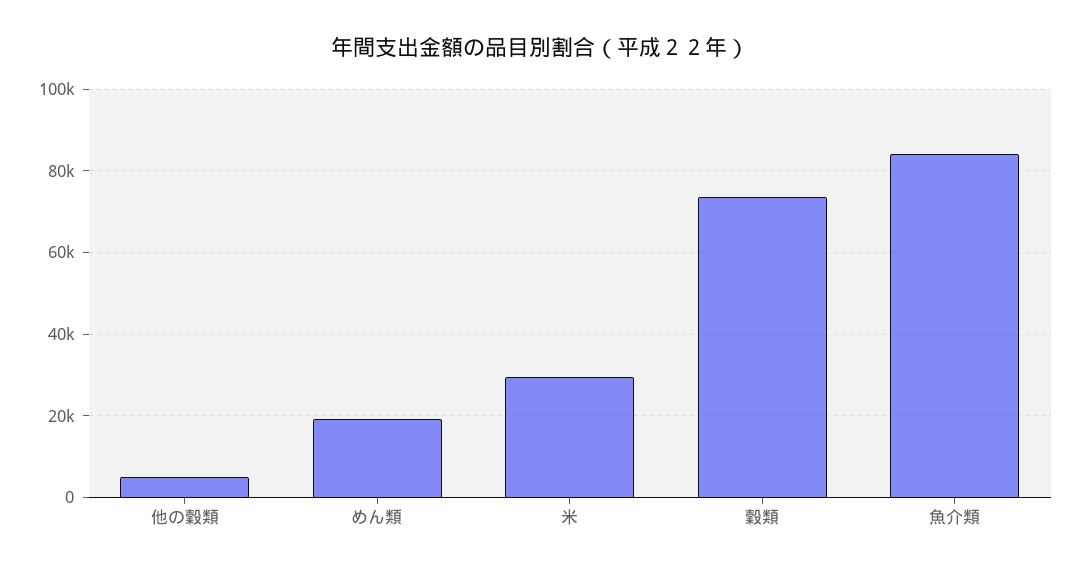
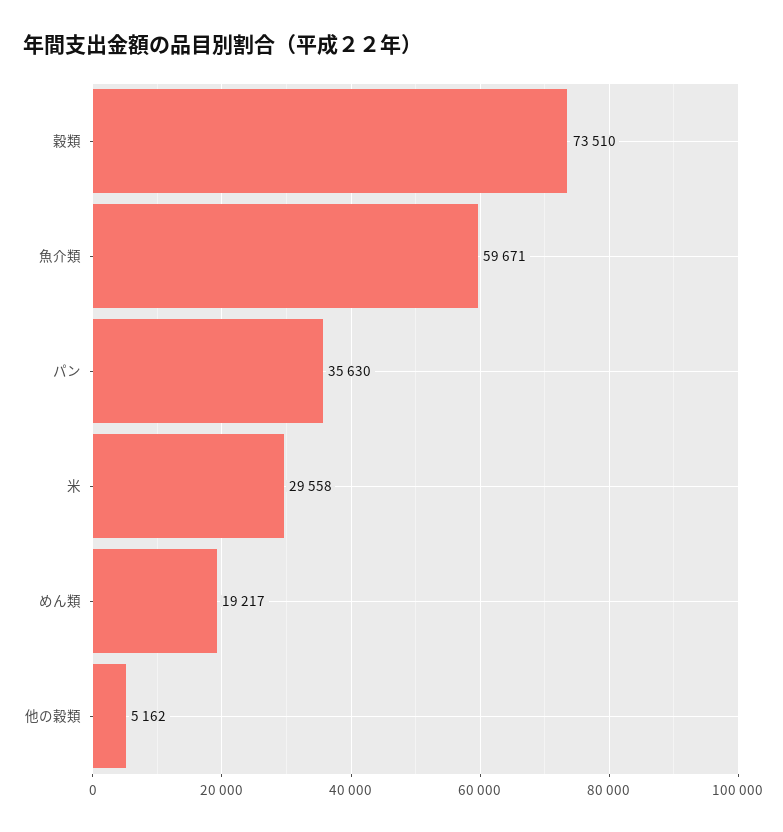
  {
    "他の穀類": 5162,
    "めん類": 19217,
    "米": 29558,
    "穀類": 73510,
-   "魚介類": 84000
+   "魚介類": 59671,
+   "パン": 35630
  }

